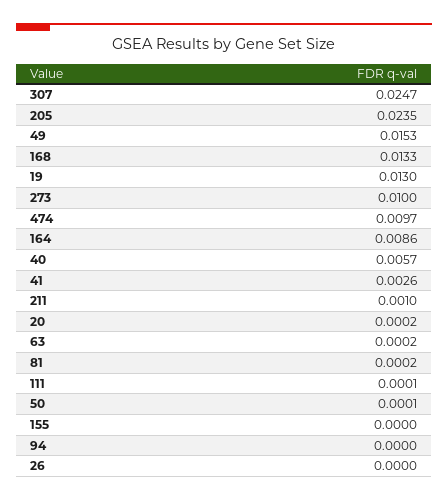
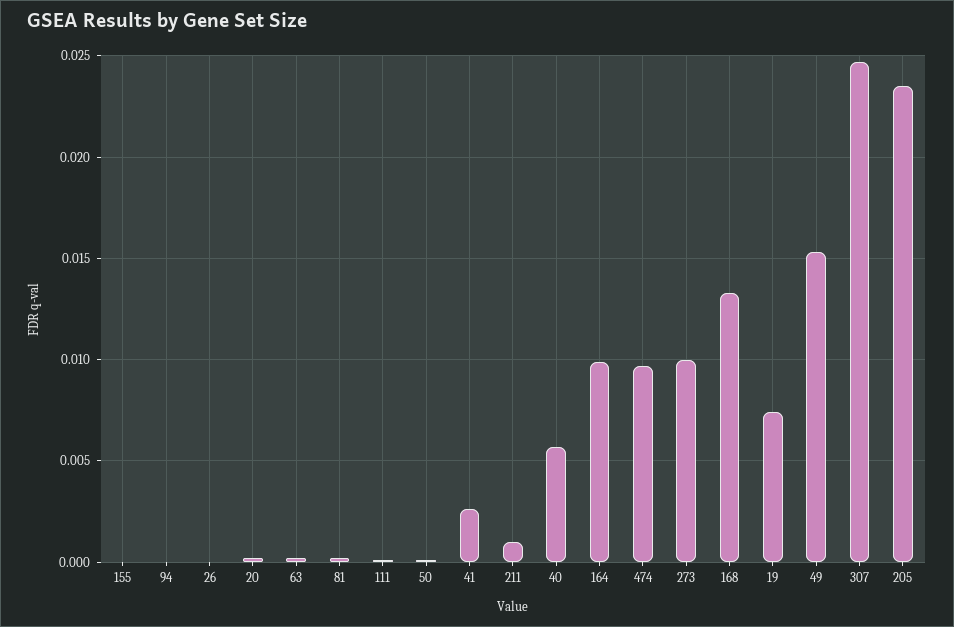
  {
    "307": 0.0247,
    "205": 0.0235,
    "49": 0.0153,
    "168": 0.0133,
-   "19": 0.013,
+   "19": 0.0075,
    "273": 0.01,
    "474": 0.0097,
-   "164": 0.0086,
+   "164": 0.01,
    "40": 0.0057,
    "41": 0.0026,
    "211": 0.001,
    "20": 0.0002,
    "63": 0.0002,
    "81": 0.0002,
    "111": 0.0001,
    "50": 0.0001,
    "155": 0,
    "94": 0,
    "26": 0
  }

